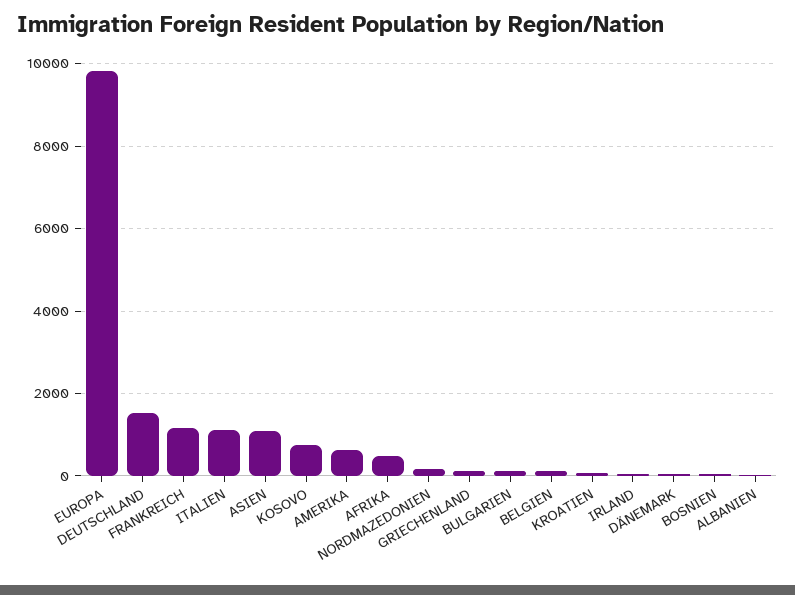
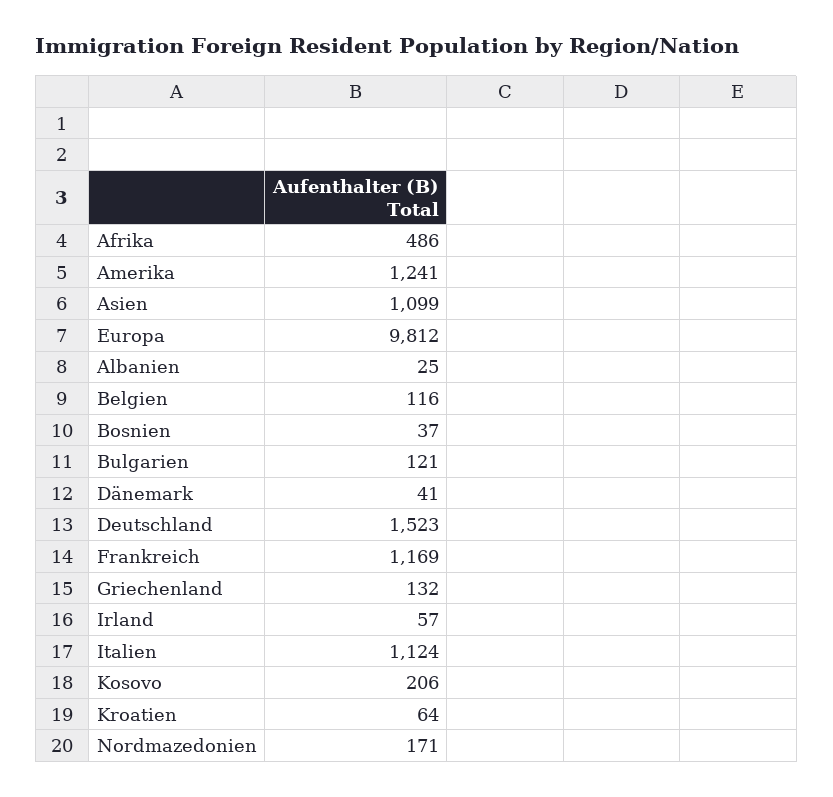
  {
    "EUROPA": 9812,
    "DEUTSCHLAND": 1523,
    "FRANKREICH": 1169,
    "ITALIEN": 1124,
    "ASIEN": 1099,
-   "KOSOVO": 800,
+   "KOSOVO": 206,
-   "AMERIKA": 600,
+   "AMERIKA": 1241,
    "AFRIKA": 486,
    "NORDMAZEDONIEN": 171,
    "GRIECHENLAND": 132,
    "BULGARIEN": 121,
    "BELGIEN": 116,
    "KROATIEN": 64,
    "IRLAND": 57,
    "DÄNEMARK": 41,
    "BOSNIEN": 37,
    "ALBANIEN": 25
  }

